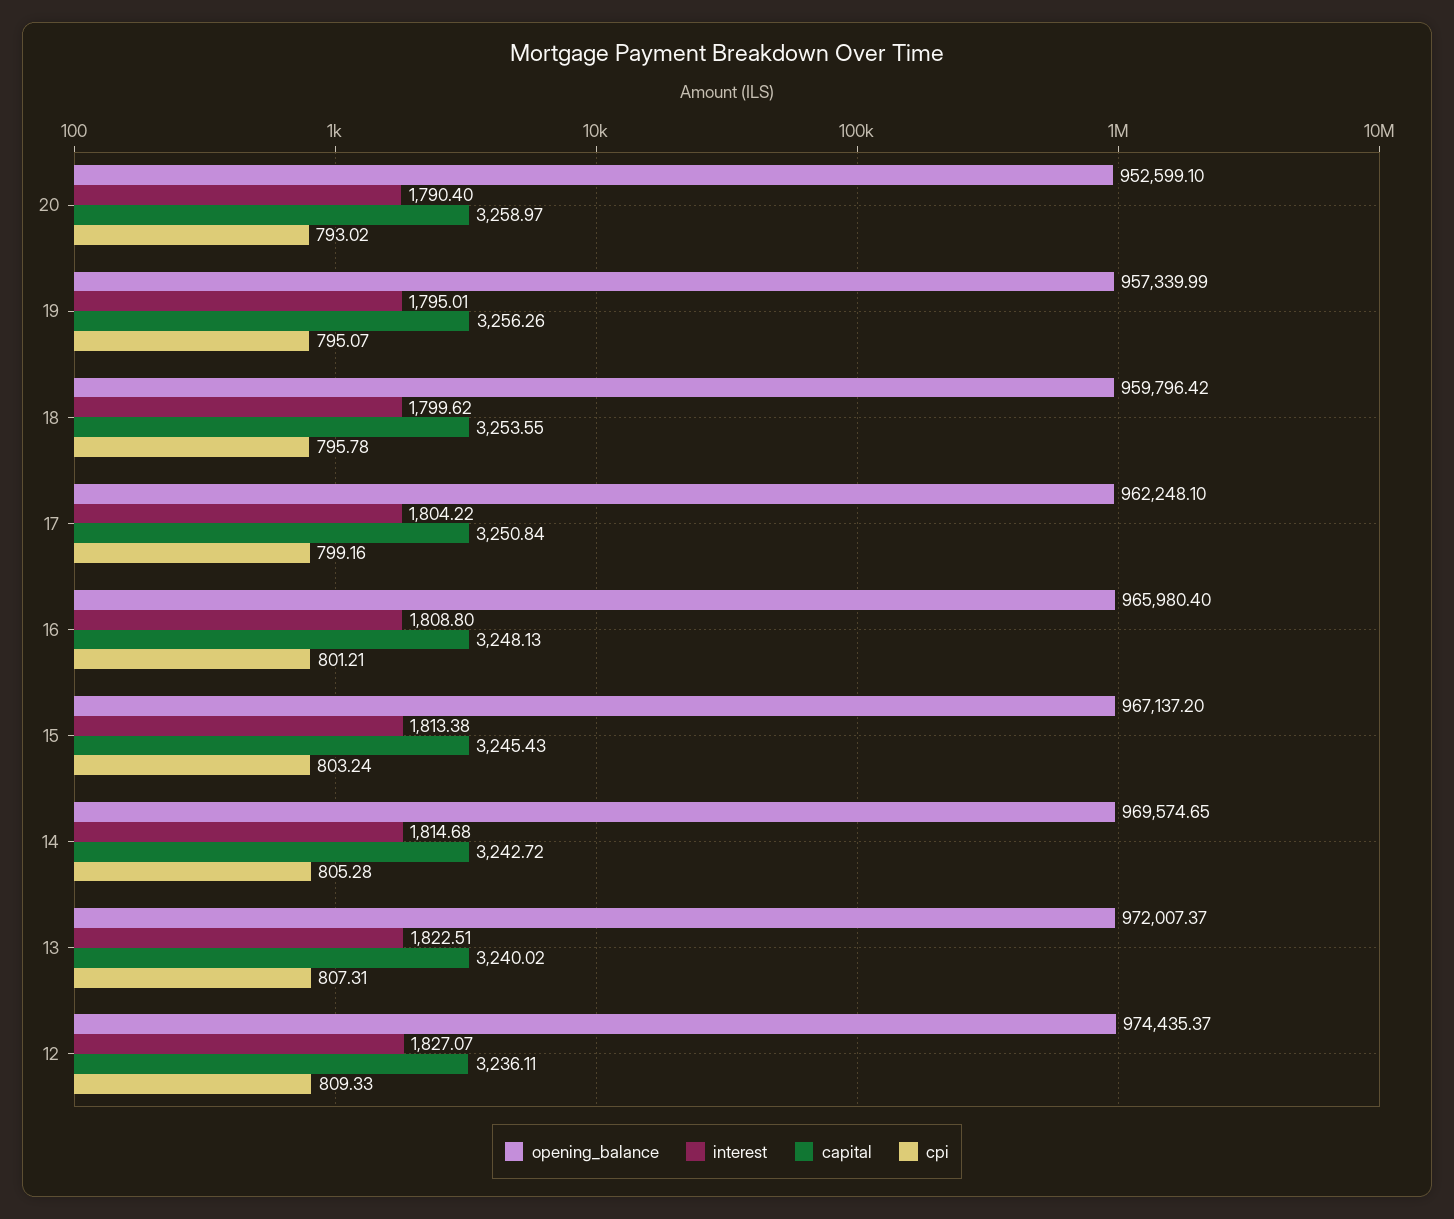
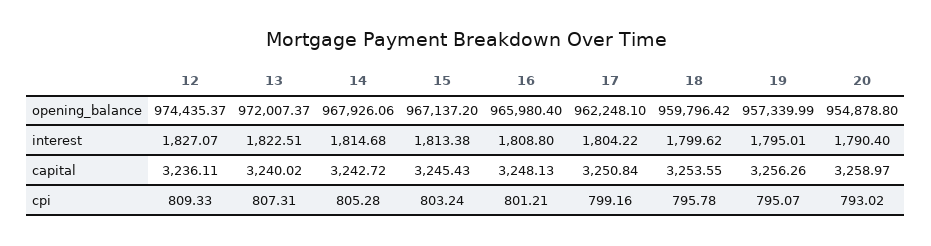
  {
    "opening_balance": {
-     "20": 952599.1,
+     "20": 954878.8,
      "19": 957339.99,
      "18": 959796.42,
      "17": 962248.1,
      "16": 965980.4,
      "15": 967137.2,
-     "14": 969574.65,
+     "14": 967926.06,
      "13": 972007.37,
      "12": 974435.37
    },
    "interest": {
      "20": 1790.4,
      "19": 1795.01,
      "18": 1799.62,
      "17": 1804.22,
      "16": 1808.8,
      "15": 1813.38,
      "14": 1814.68,
      "13": 1822.51,
      "12": 1827.07
    },
    "capital": {
      "20": 3258.97,
      "19": 3256.26,
      "18": 3253.55,
      "17": 3250.84,
      "16": 3248.13,
      "15": 3245.43,
      "14": 3242.72,
      "13": 3240.02,
      "12": 3236.11
    },
    "cpi": {
      "20": 793.02,
      "19": 795.07,
      "18": 795.78,
      "17": 799.16,
      "16": 801.21,
      "15": 803.24,
      "14": 805.28,
      "13": 807.31,
      "12": 809.33
    }
  }

